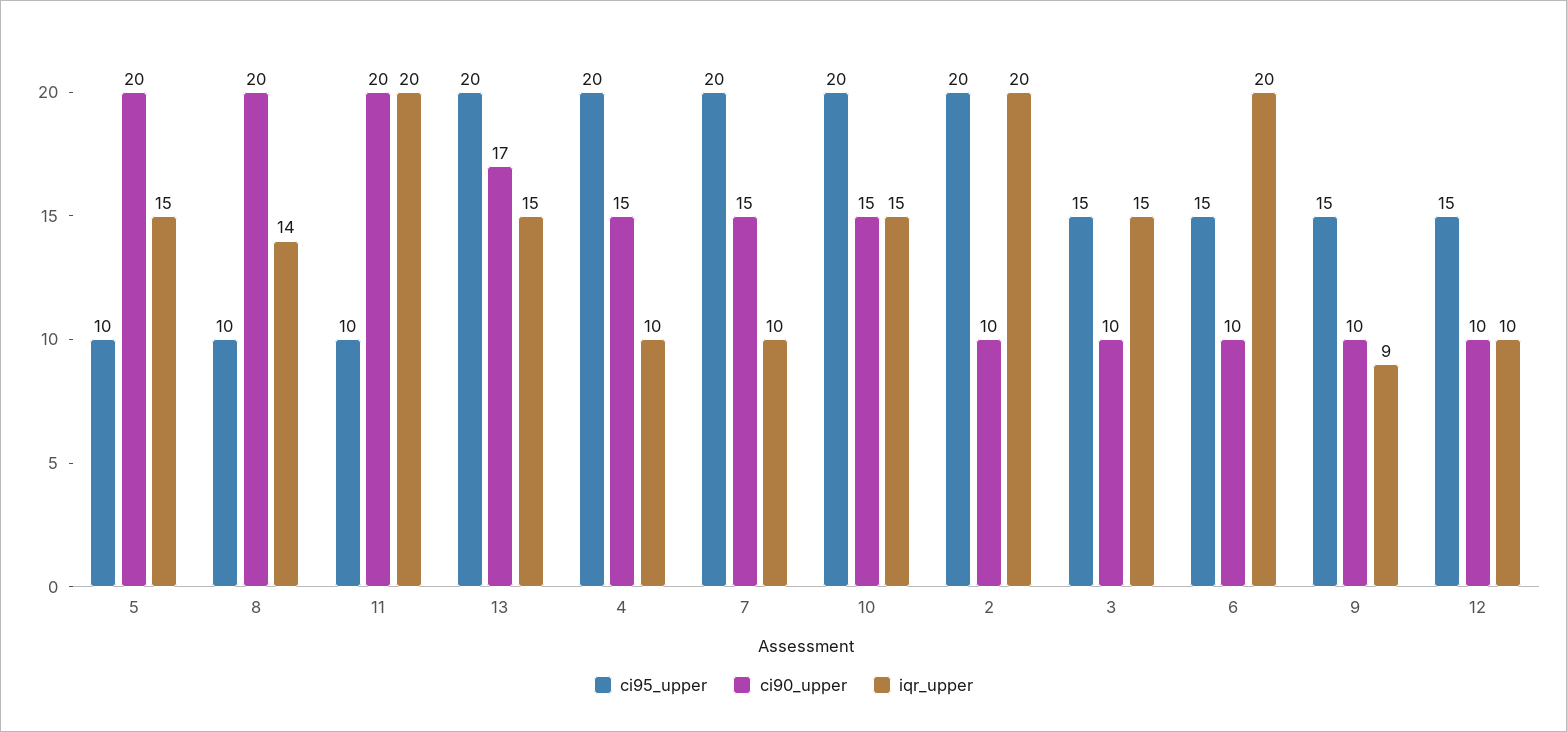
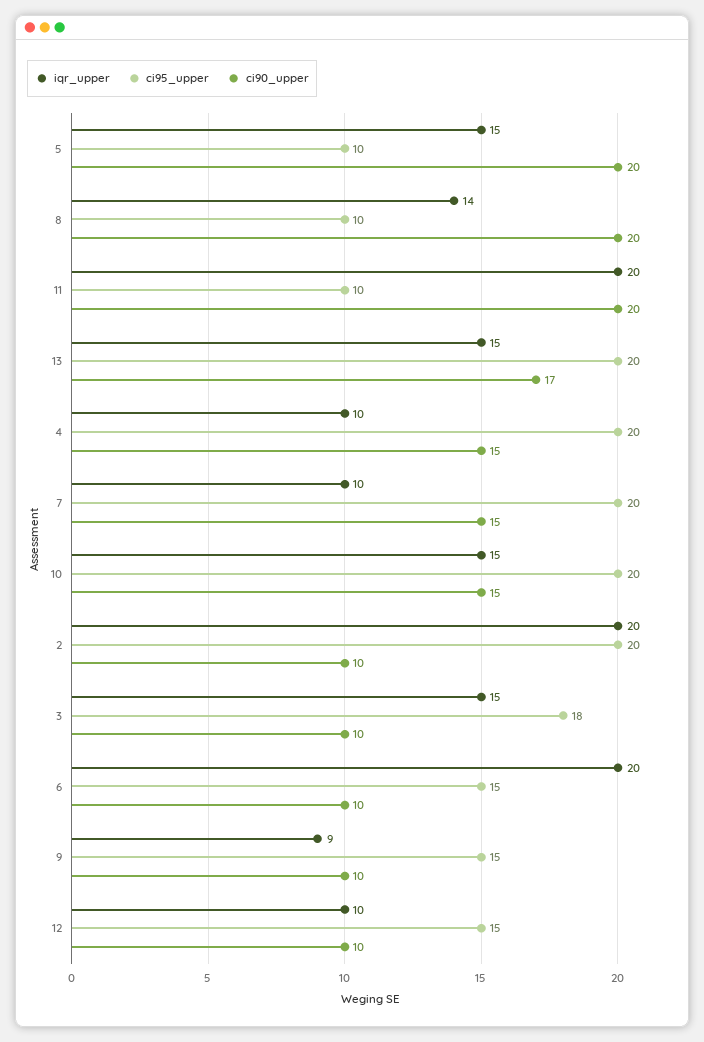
  {
    "ci95_upper": {
      "5": 10,
      "8": 10,
      "11": 10,
      "13": 20,
      "4": 20,
      "7": 20,
      "10": 20,
      "2": 20,
-     "3": 15,
+     "3": 18,
      "6": 15,
      "9": 15,
      "12": 15
    },
    "ci90_upper": {
      "5": 20,
      "8": 20,
      "11": 20,
      "13": 17,
      "4": 15,
      "7": 15,
      "10": 15,
      "2": 10,
      "3": 10,
      "6": 10,
      "9": 10,
      "12": 10
    },
    "iqr_upper": {
      "5": 15,
      "8": 14,
      "11": 20,
      "13": 15,
      "4": 10,
      "7": 10,
      "10": 15,
      "2": 20,
      "3": 15,
      "6": 20,
      "9": 9,
      "12": 10
    }
  }

